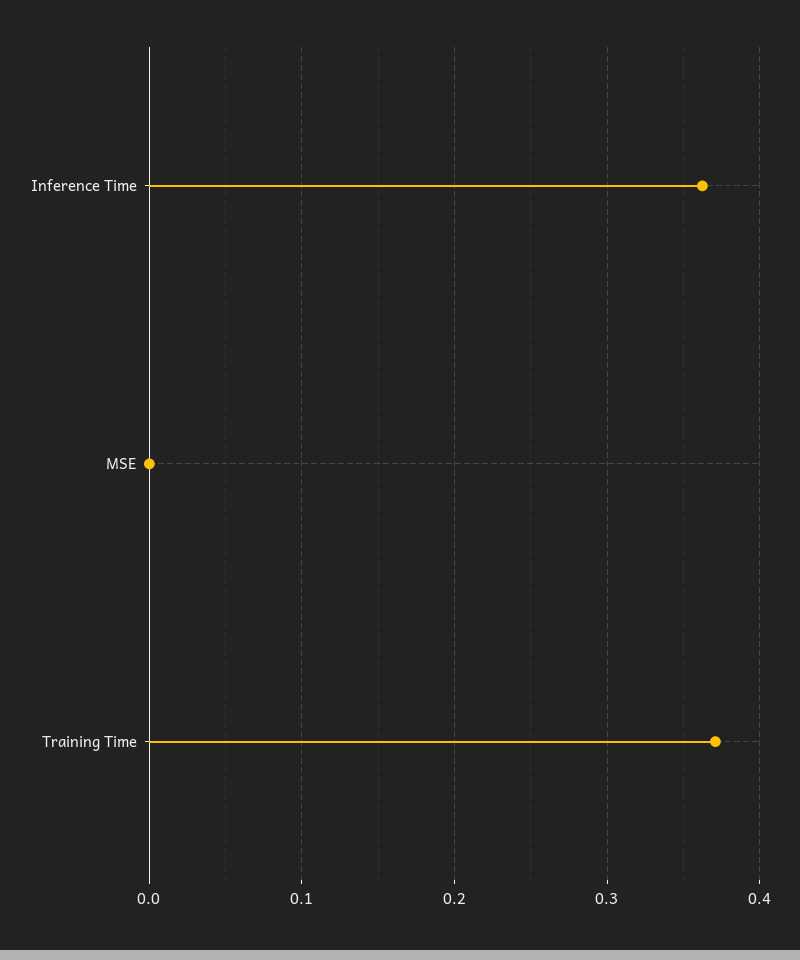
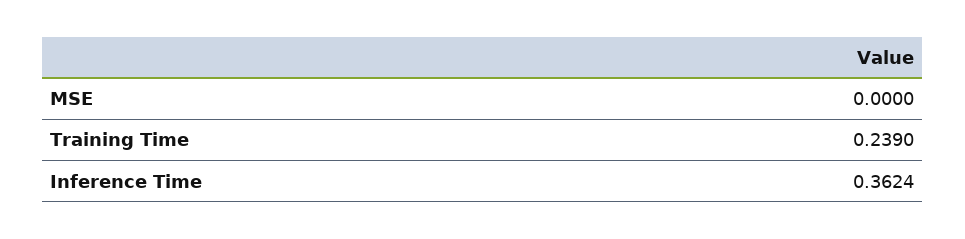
  {
    "Inference Time": 0.3624,
    "MSE": 0,
-   "Training Time": 0.37
+   "Training Time": 0.239
  }

